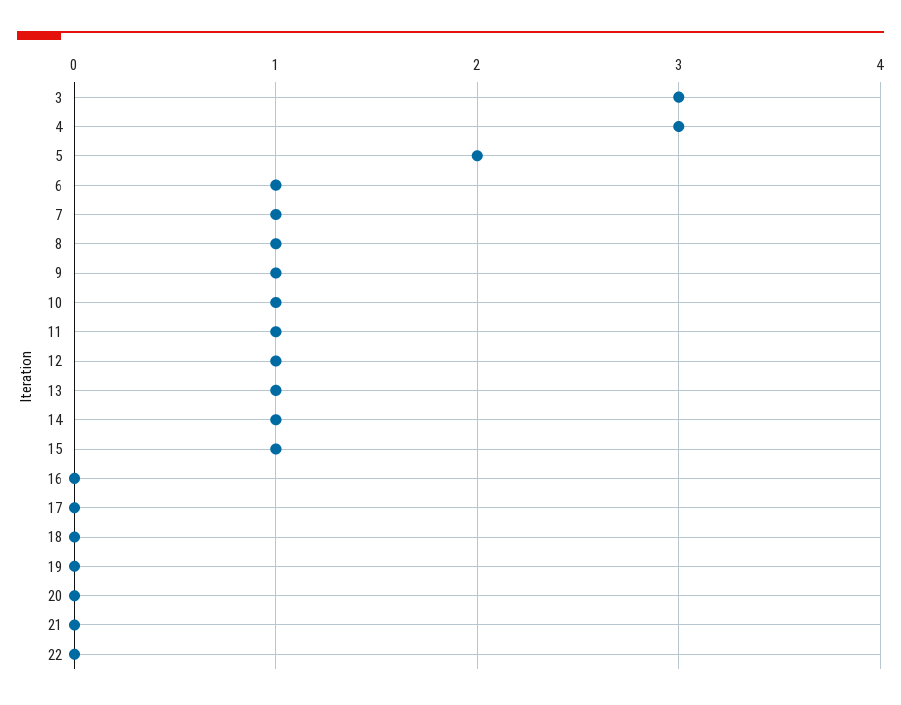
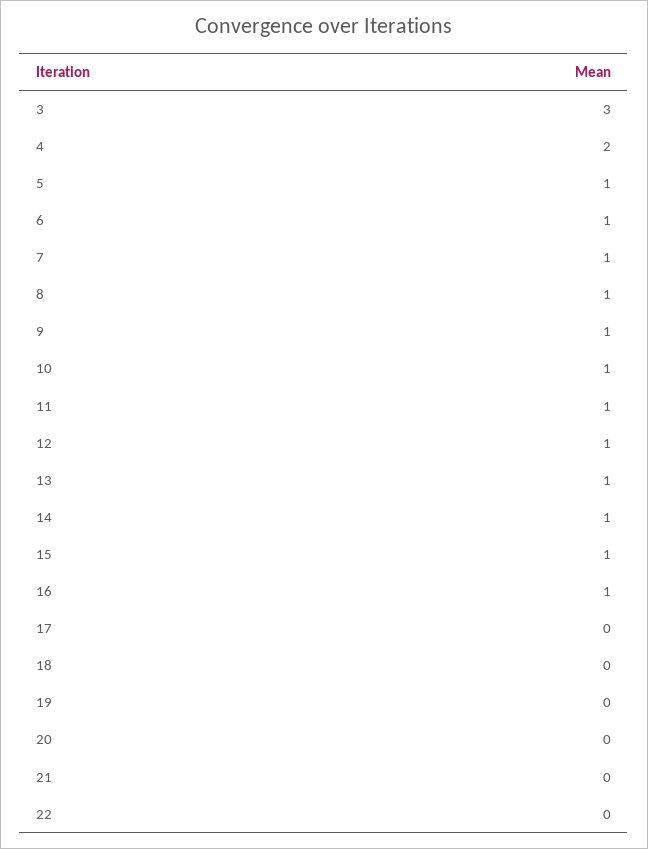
  {
    "3": 3,
-   "4": 3,
+   "4": 2,
-   "5": 2,
+   "5": 1,
    "6": 1,
    "7": 1,
    "8": 1,
    "9": 1,
    "10": 1,
    "11": 1,
    "12": 1,
    "13": 1,
    "14": 1,
    "15": 1,
-   "16": 0,
+   "16": 1,
    "17": 0,
    "18": 0,
    "19": 0,
    "20": 0,
    "21": 0,
    "22": 0
  }

